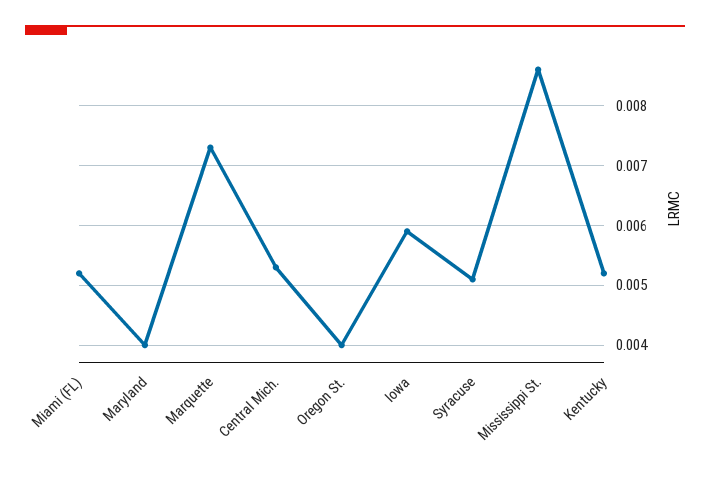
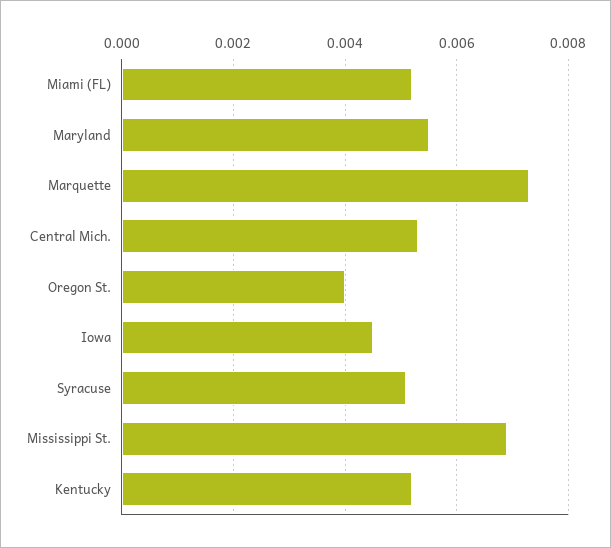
  {
    "Miami (FL)": 0.005,
-   "Maryland": 0.004,
+   "Maryland": 0.0055,
    "Marquette": 0.0075,
    "Central Mich.": 0.0055,
    "Oregon St.": 0.004,
-   "Iowa": 0.006,
+   "Iowa": 0.0045,
    "Syracuse": 0.005,
-   "Mississippi St.": 0.0085,
+   "Mississippi St.": 0.007,
    "Kentucky": 0.005
  }

